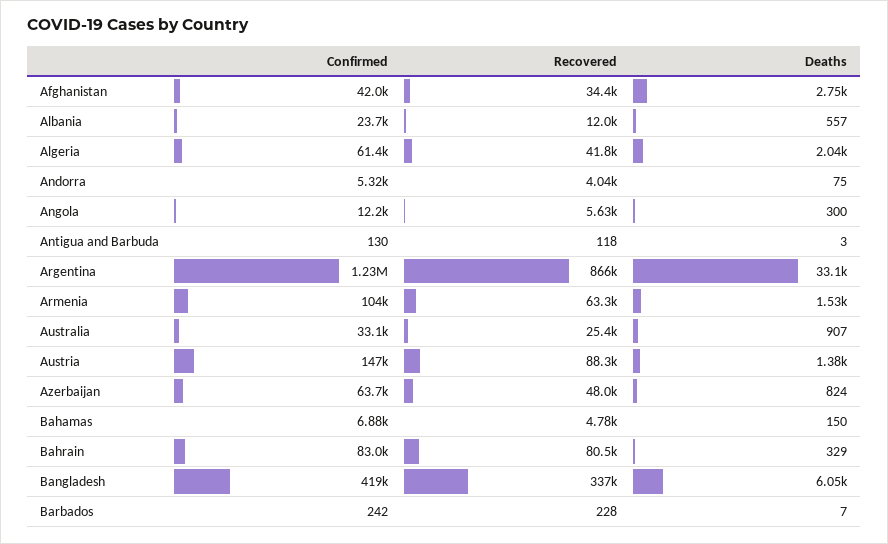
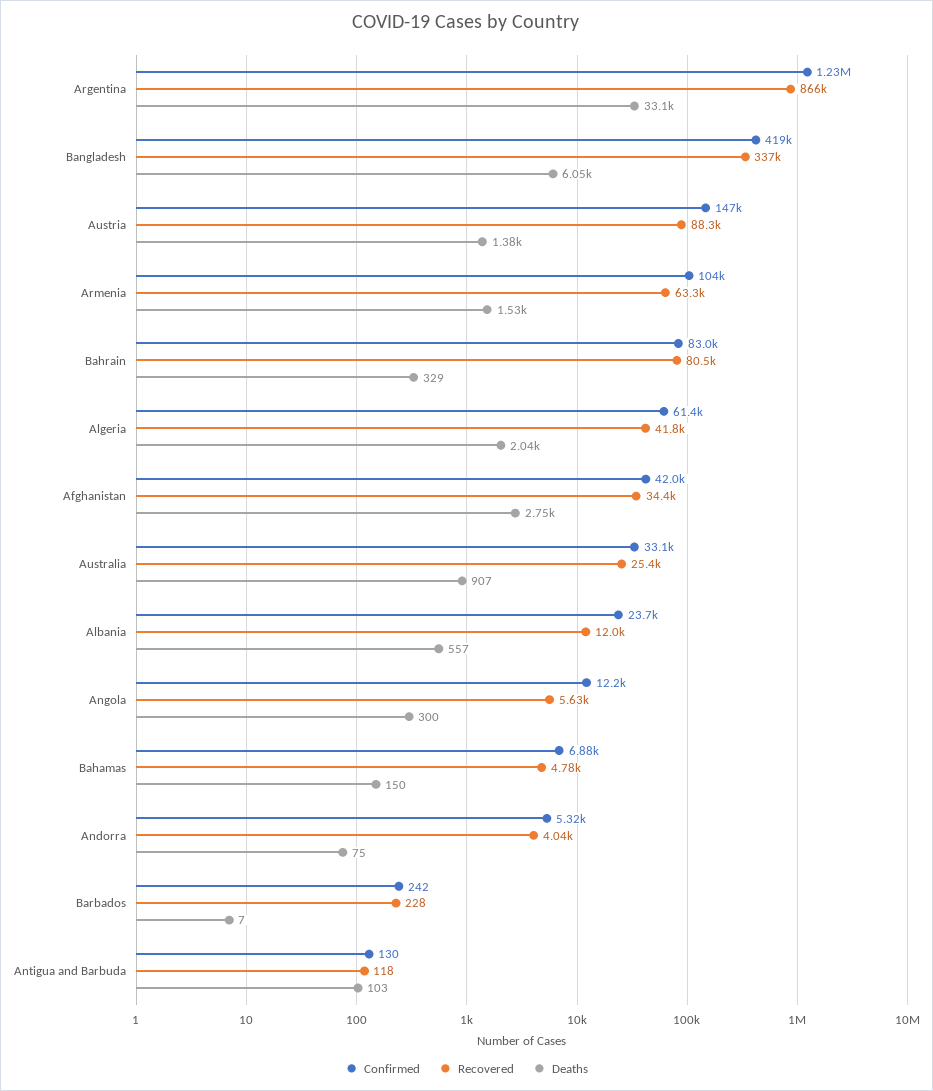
  {
    "Confirmed": {
      "Afghanistan": 42000,
      "Albania": 23700,
      "Algeria": 61400,
      "Andorra": 5320,
      "Angola": 12200,
      "Antigua and Barbuda": 130,
      "Argentina": 1230000,
      "Armenia": 104000,
      "Australia": 33100,
      "Austria": 147000,
-     "Azerbaijan": 63700,
      "Bahamas": 6880,
      "Bahrain": 83000,
      "Bangladesh": 419000,
      "Barbados": 242
    },
    "Recovered": {
      "Afghanistan": 34400,
      "Albania": 12000,
      "Algeria": 41800,
      "Andorra": 4040,
      "Angola": 5630,
      "Antigua and Barbuda": 118,
      "Argentina": 866000,
      "Armenia": 63300,
      "Australia": 25400,
      "Austria": 88300,
-     "Azerbaijan": 48000,
      "Bahamas": 4780,
      "Bahrain": 80500,
      "Bangladesh": 337000,
      "Barbados": 228
    },
    "Deaths": {
      "Afghanistan": 2750,
      "Albania": 557,
      "Algeria": 2040,
      "Andorra": 75,
      "Angola": 300,
-     "Antigua and Barbuda": 3,
+     "Antigua and Barbuda": 103,
      "Argentina": 33100,
      "Armenia": 1530,
      "Australia": 907,
      "Austria": 1380,
-     "Azerbaijan": 824,
      "Bahamas": 150,
      "Bahrain": 329,
      "Bangladesh": 6050,
      "Barbados": 7
    }
  }

